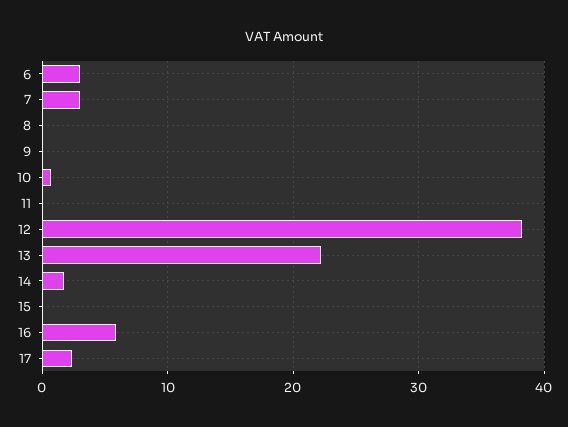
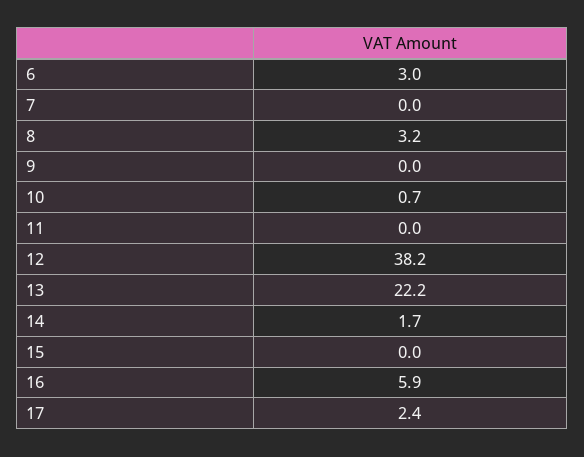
  {
    "6": 3,
-   "7": 3,
+   "7": 0,
-   "8": 0,
+   "8": 3.2,
    "9": 0,
    "10": 0.7,
    "11": 0,
    "12": 38.2,
    "13": 22.2,
    "14": 1.7,
    "15": 0,
    "16": 5.9,
    "17": 2.4
  }

